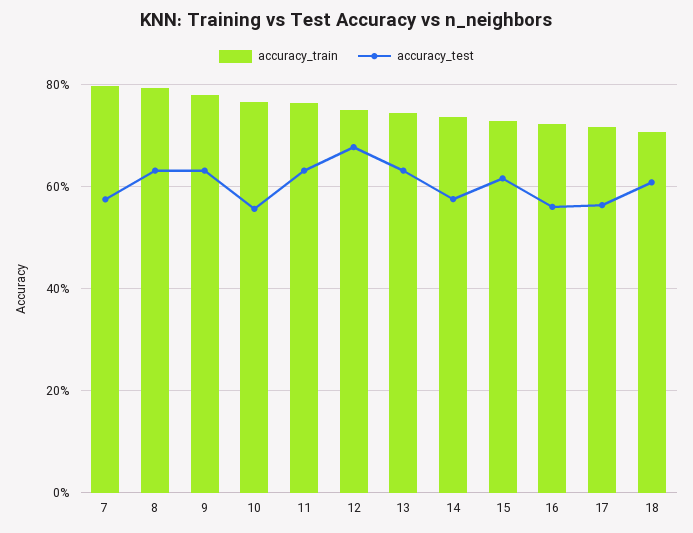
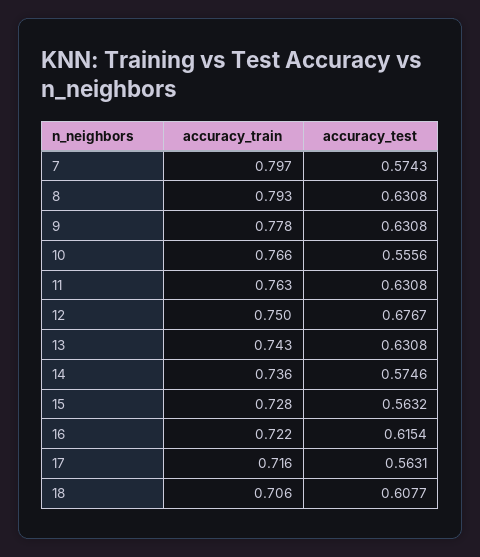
  {
    "accuracy_train": {
      "7": 0.797,
      "8": 0.793,
      "9": 0.778,
      "10": 0.766,
      "11": 0.763,
      "12": 0.75,
      "13": 0.743,
      "14": 0.736,
      "15": 0.728,
      "16": 0.722,
      "17": 0.716,
      "18": 0.706
    },
    "accuracy_test": {
      "7": 0.5743,
      "8": 0.6308,
      "9": 0.6308,
      "10": 0.5556,
      "11": 0.6308,
      "12": 0.6767,
      "13": 0.6308,
      "14": 0.5746,
-     "15": 0.62,
+     "15": 0.5632,
-     "16": 0.56,
+     "16": 0.6154,
      "17": 0.5631,
      "18": 0.6077
    }
  }

